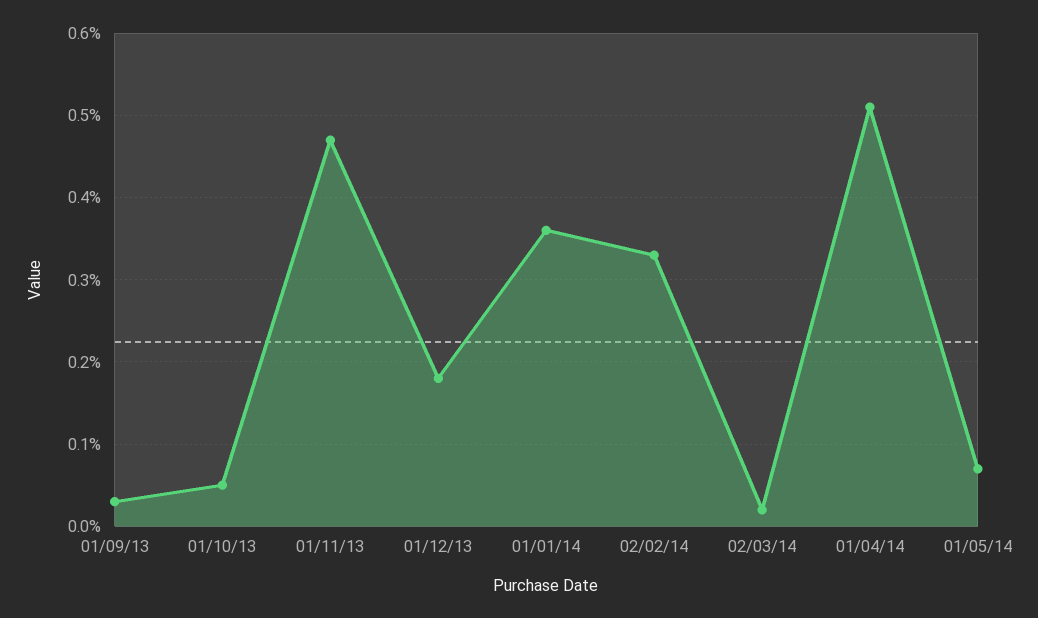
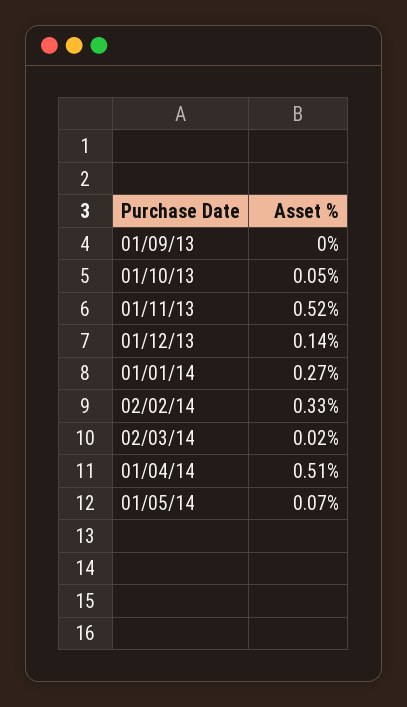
  {
-   "01/09/13": 0.03,
+   "01/09/13": 0,
    "01/10/13": 0.05,
-   "01/11/13": 0.47,
+   "01/11/13": 0.52,
-   "01/12/13": 0.18,
+   "01/12/13": 0.14,
-   "01/01/14": 0.36,
+   "01/01/14": 0.27,
    "02/02/14": 0.33,
    "02/03/14": 0.02,
    "01/04/14": 0.51,
    "01/05/14": 0.07
  }

